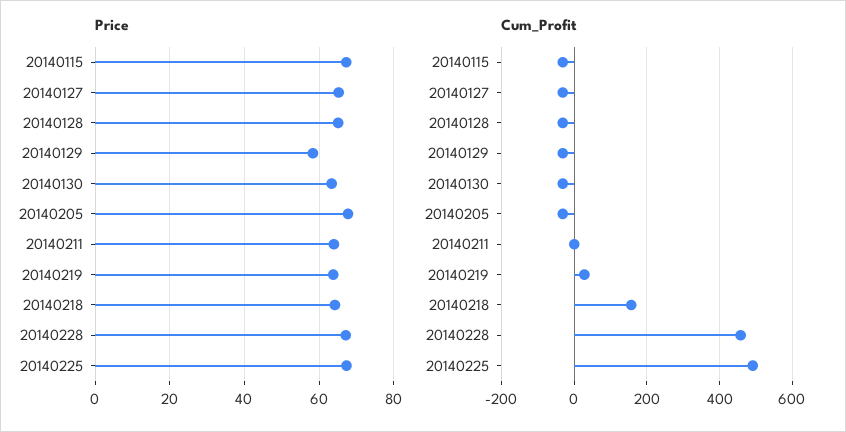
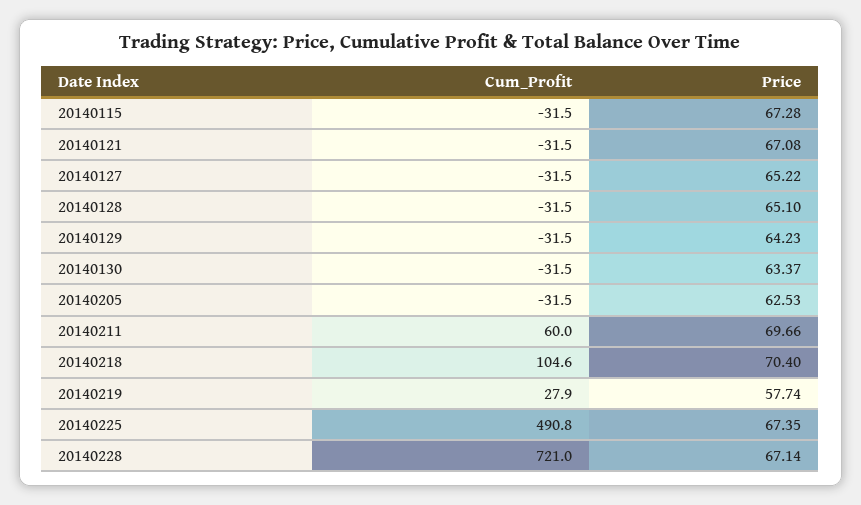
  {
    "Price": {
      "20140115": 67.28,
      "20140127": 65.22,
      "20140128": 65.1,
-     "20140129": 58,
+     "20140129": 64.23,
      "20140130": 63.37,
-     "20140205": 68,
+     "20140205": 62.53,
-     "20140211": 64,
+     "20140211": 69.66,
-     "20140219": 64,
+     "20140219": 57.74,
-     "20140218": 64,
+     "20140218": 70.4,
      "20140228": 67.14,
-     "20140225": 67.35
+     "20140225": 67.35,
+     "20140121": 67.08
    },
    "Cum_Profit": {
      "20140115": -31.5,
      "20140127": -31.5,
      "20140128": -31.5,
      "20140129": -31.5,
      "20140130": -31.5,
      "20140205": -31.5,
-     "20140211": 0,
+     "20140211": 60,
      "20140219": 27.9,
-     "20140218": 160,
+     "20140218": 104.6,
-     "20140228": 460,
+     "20140228": 721,
-     "20140225": 490.8
+     "20140225": 490.8,
+     "20140121": -31.5
    }
  }

